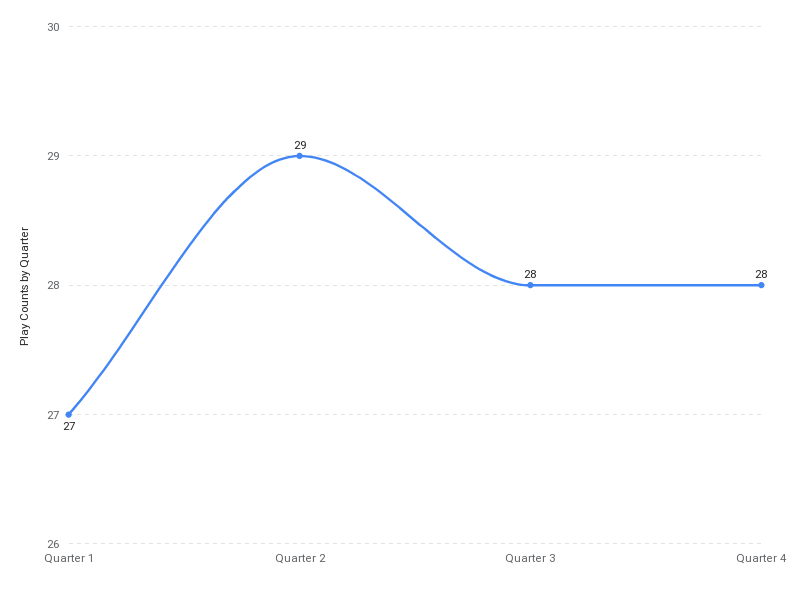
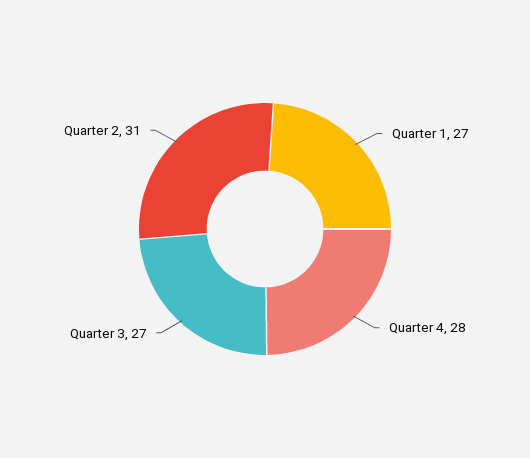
  {
    "Quarter 1": 27,
-   "Quarter 2": 29,
+   "Quarter 2": 31,
-   "Quarter 3": 28,
+   "Quarter 3": 27,
    "Quarter 4": 28
  }

